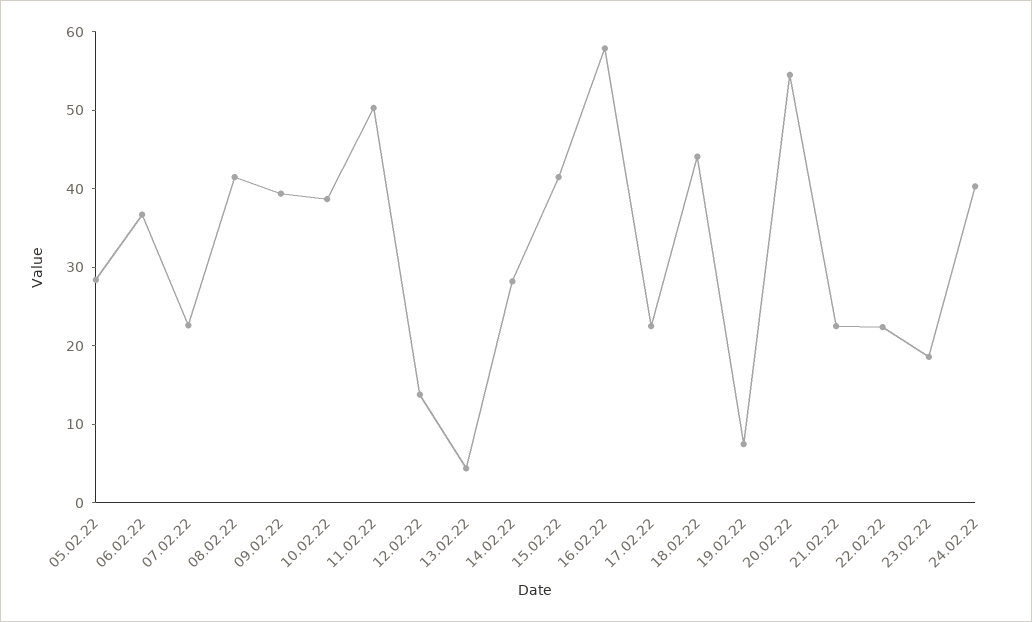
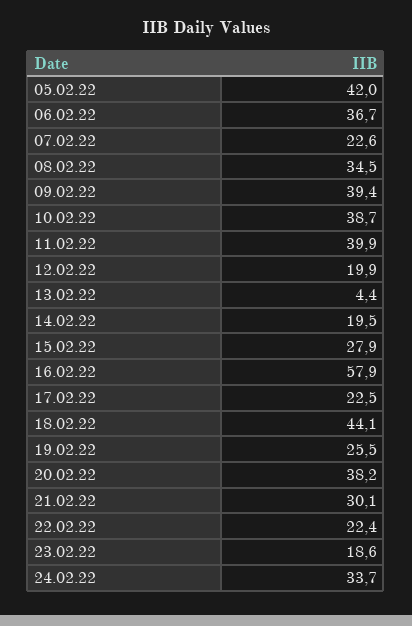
  {
-   "05.02.22": 28,
+   "05.02.22": 42,
    "06.02.22": 36.7,
    "07.02.22": 22.6,
-   "08.02.22": 42,
+   "08.02.22": 34.5,
    "09.02.22": 39.4,
    "10.02.22": 38.7,
-   "11.02.22": 50,
+   "11.02.22": 39.9,
-   "12.02.22": 14,
+   "12.02.22": 19.9,
    "13.02.22": 4.4,
-   "14.02.22": 28,
+   "14.02.22": 19.5,
-   "15.02.22": 42,
+   "15.02.22": 27.9,
    "16.02.22": 57.9,
    "17.02.22": 22.5,
    "18.02.22": 44.1,
-   "19.02.22": 8,
+   "19.02.22": 25.5,
-   "20.02.22": 54,
+   "20.02.22": 38.2,
-   "21.02.22": 22,
+   "21.02.22": 30.1,
    "22.02.22": 22.4,
    "23.02.22": 18.6,
-   "24.02.22": 40
+   "24.02.22": 33.7
  }

